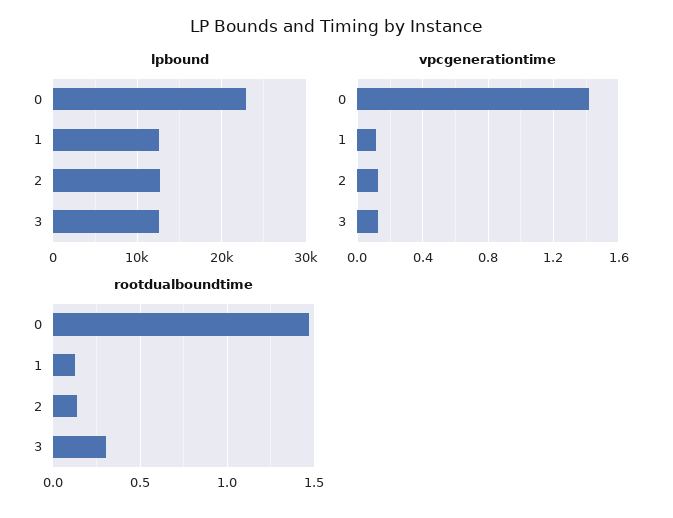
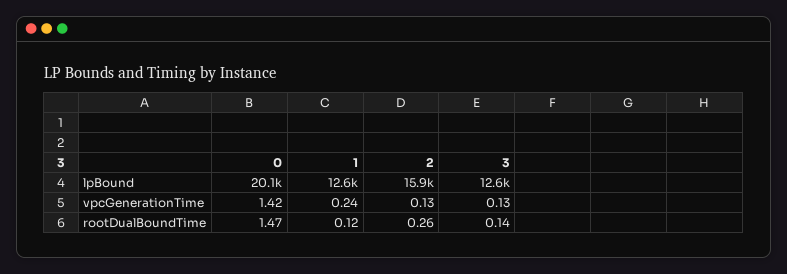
  {
    "lpbound": {
-     "0": 23000,
+     "0": 20100,
      "1": 12600,
-     "2": 13000,
+     "2": 15900,
      "3": 12600
    },
    "vpcgenerationtime": {
      "0": 1.42,
-     "1": 0.1,
+     "1": 0.24,
      "2": 0.13,
      "3": 0.13
    },
    "rootdualboundtime": {
      "0": 1.47,
      "1": 0.12,
-     "2": 0.15,
+     "2": 0.26,
-     "3": 0.3
+     "3": 0.14
    }
  }

